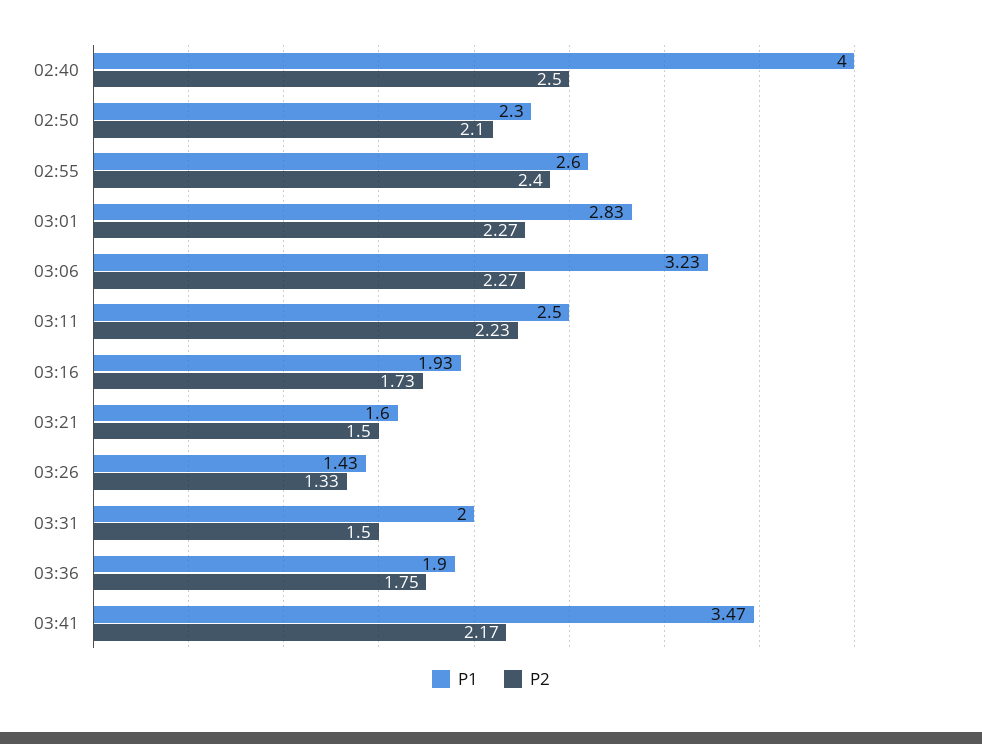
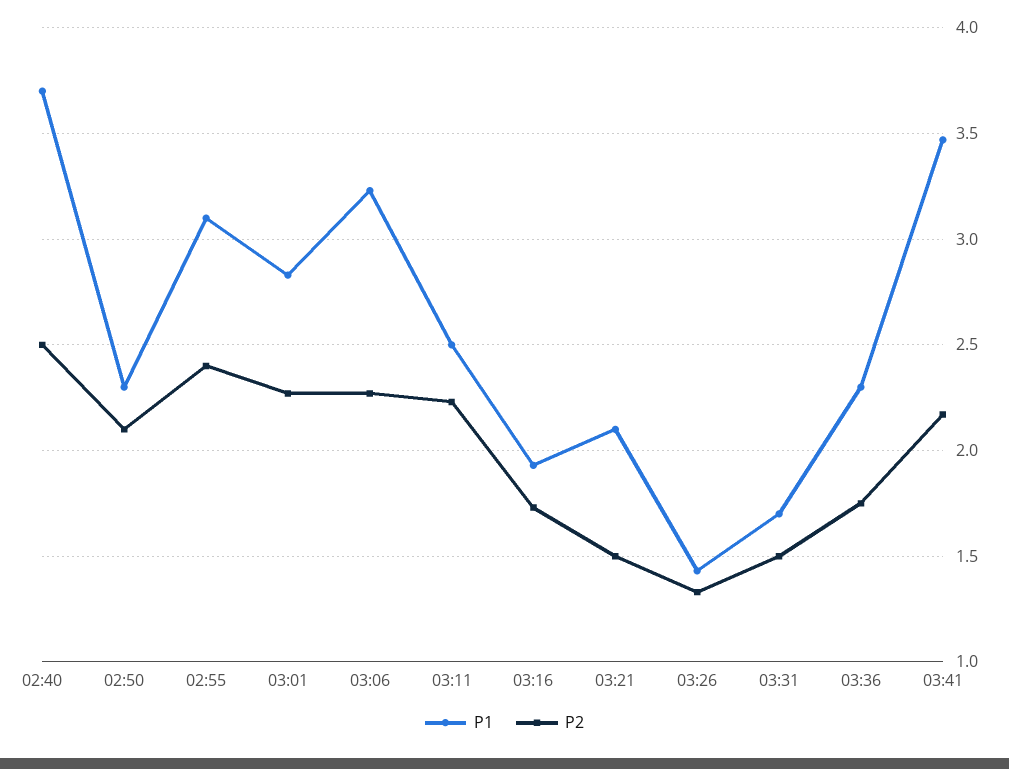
  {
    "P1": {
-     "02:40": 4,
+     "02:40": 3.7,
      "02:50": 2.3,
-     "02:55": 2.6,
+     "02:55": 3.1,
      "03:01": 2.83,
      "03:06": 3.23,
      "03:11": 2.5,
      "03:16": 1.93,
-     "03:21": 1.6,
+     "03:21": 2.1,
      "03:26": 1.43,
-     "03:31": 2,
+     "03:31": 1.7,
-     "03:36": 1.9,
+     "03:36": 2.3,
      "03:41": 3.47
    },
    "P2": {
      "02:40": 2.5,
      "02:50": 2.1,
      "02:55": 2.4,
      "03:01": 2.27,
      "03:06": 2.27,
      "03:11": 2.23,
      "03:16": 1.73,
      "03:21": 1.5,
      "03:26": 1.33,
      "03:31": 1.5,
      "03:36": 1.75,
      "03:41": 2.17
    }
  }

